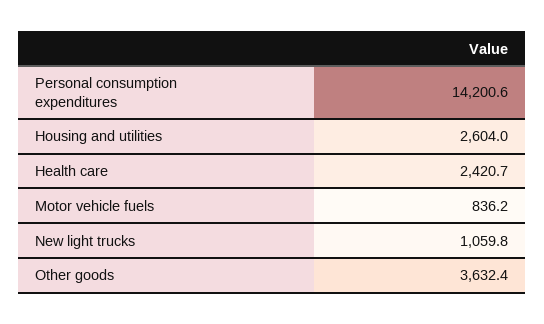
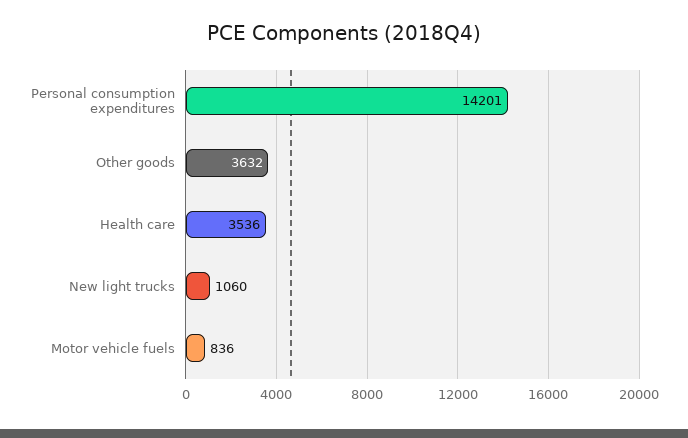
  {
    "Personal consumption expenditures": 14200.6,
-   "Housing and utilities": 2604,
-   "Health care": 2420.7,
+   "Health care": 3536,
    "Motor vehicle fuels": 836.2,
    "New light trucks": 1059.8,
    "Other goods": 3632.4
  }

